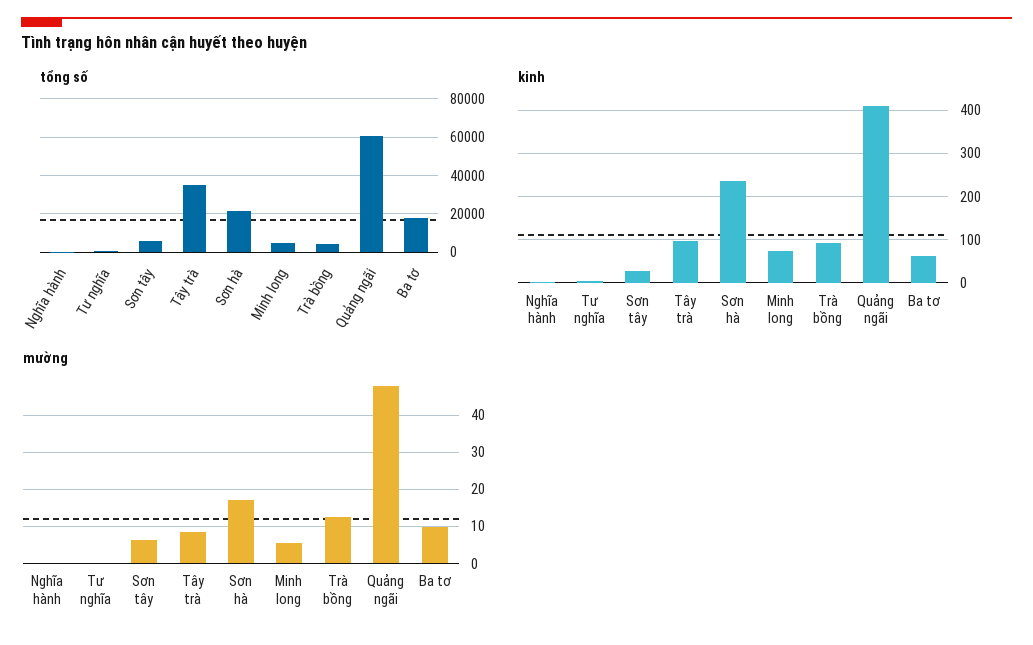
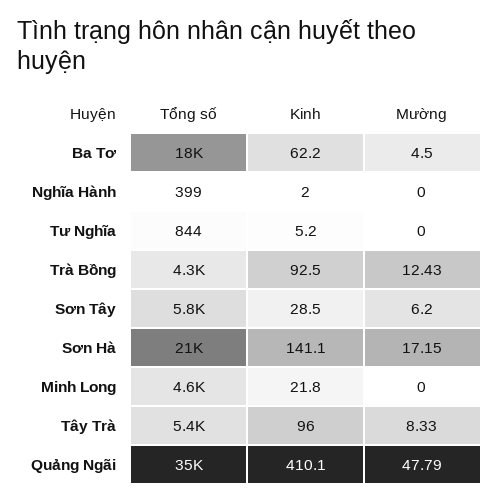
  {
    "tổng số": {
      "Nghĩa hành": 399,
      "Tư nghĩa": 844,
      "Sơn tây": 5800,
-     "Tây trà": 35000,
+     "Tây trà": 5400,
      "Sơn hà": 21000,
      "Minh long": 4600,
      "Trà bồng": 4300,
-     "Quảng ngãi": 60000,
+     "Quảng ngãi": 35000,
      "Ba tơ": 18000
    },
    "kinh": {
      "Nghĩa hành": 2,
      "Tư nghĩa": 5.2,
      "Sơn tây": 28.5,
      "Tây trà": 96,
-     "Sơn hà": 240,
+     "Sơn hà": 141.1,
-     "Minh long": 80,
+     "Minh long": 21.8,
      "Trà bồng": 92.5,
      "Quảng ngãi": 410.1,
      "Ba tơ": 62.2
    },
    "mường": {
      "Nghĩa hành": 0,
      "Tư nghĩa": 0,
      "Sơn tây": 6.2,
      "Tây trà": 8.33,
      "Sơn hà": 17.15,
-     "Minh long": 6,
+     "Minh long": 0,
      "Trà bồng": 12.43,
      "Quảng ngãi": 47.79,
-     "Ba tơ": 10
+     "Ba tơ": 4.5
    }
  }

